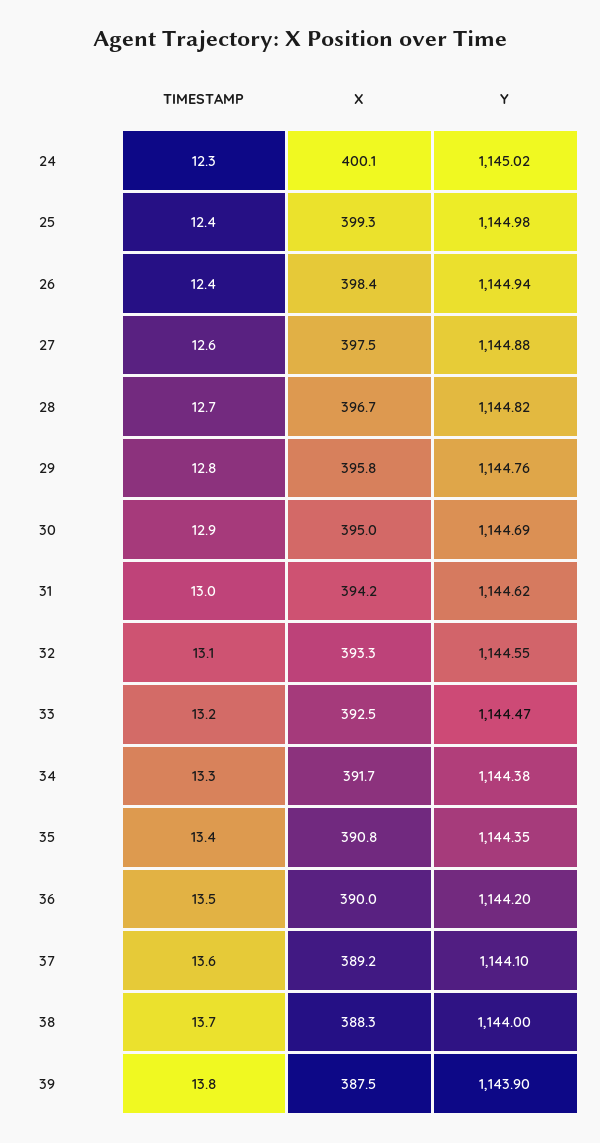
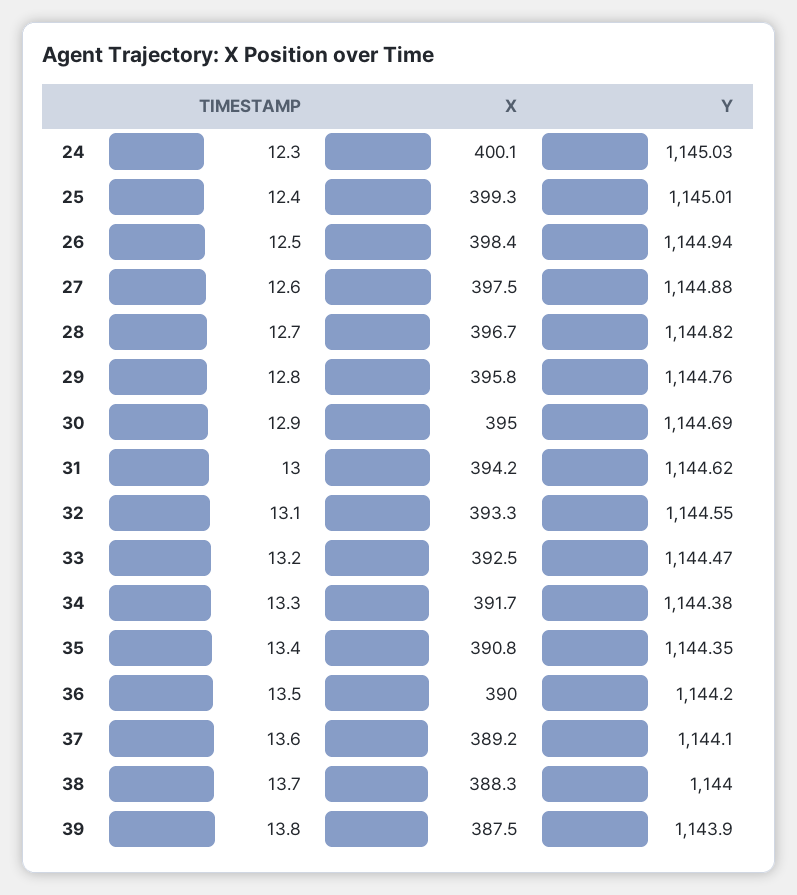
  {
    "TIMESTAMP": {
      "24": 12.3,
      "25": 12.4,
-     "26": 12.4,
+     "26": 12.5,
      "27": 12.6,
      "28": 12.7,
      "29": 12.8,
      "30": 12.9,
      "31": 13,
      "32": 13.1,
      "33": 13.2,
      "34": 13.3,
      "35": 13.4,
      "36": 13.5,
      "37": 13.6,
      "38": 13.7,
      "39": 13.8
    },
    "X": {
      "24": 400.1,
      "25": 399.3,
      "26": 398.4,
      "27": 397.5,
      "28": 396.7,
      "29": 395.8,
      "30": 395,
      "31": 394.2,
      "32": 393.3,
      "33": 392.5,
      "34": 391.7,
      "35": 390.8,
      "36": 390,
      "37": 389.2,
      "38": 388.3,
      "39": 387.5
    },
    "Y": {
-     "24": 1145.02,
+     "24": 1145.03,
-     "25": 1144.98,
+     "25": 1145.01,
      "26": 1144.94,
      "27": 1144.88,
      "28": 1144.82,
      "29": 1144.76,
      "30": 1144.69,
      "31": 1144.62,
      "32": 1144.55,
      "33": 1144.47,
      "34": 1144.38,
      "35": 1144.35,
      "36": 1144.2,
      "37": 1144.1,
      "38": 1144,
      "39": 1143.9
    }
  }

